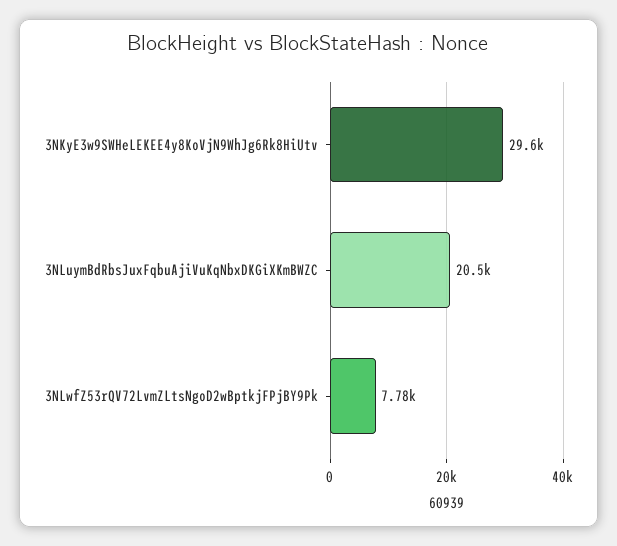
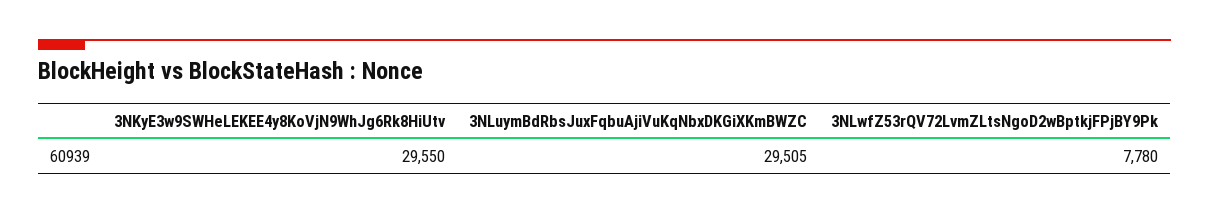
  {
    "3NKyE3w9SWHeLEKEE4y8KoVjN9WhJg6Rk8HiUtv": 29550,
-   "3NLuymBdRbsJuxFqbuAjiVuKqNbxDKGiXKmBWZC": 20500,
+   "3NLuymBdRbsJuxFqbuAjiVuKqNbxDKGiXKmBWZC": 29505,
    "3NLwfZ53rQV72LvmZLtsNgoD2wBptkjFPjBY9Pk": 7780
  }

